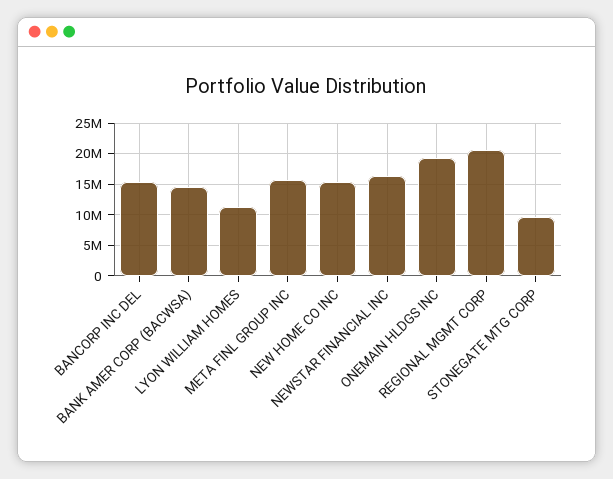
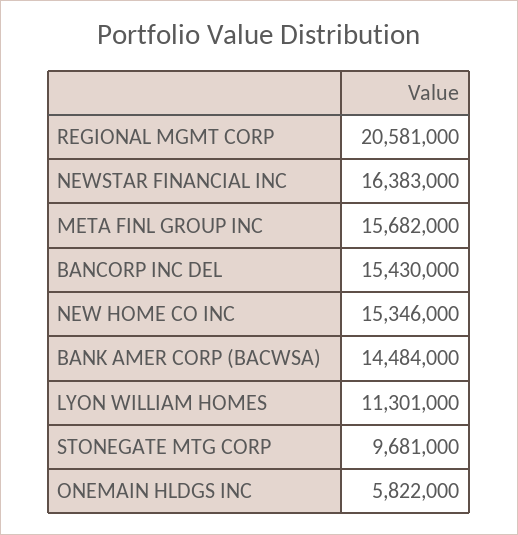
  {
    "BANCORP INC DEL": 15430000,
    "BANK AMER CORP (BACWSA)": 14484000,
    "LYON WILLIAM HOMES": 11301000,
    "META FINL GROUP INC": 15682000,
    "NEW HOME CO INC": 15346000,
    "NEWSTAR FINANCIAL INC": 16383000,
-   "ONEMAIN HLDGS INC": 19000000,
+   "ONEMAIN HLDGS INC": 5822000,
    "REGIONAL MGMT CORP": 20581000,
    "STONEGATE MTG CORP": 9681000
  }

